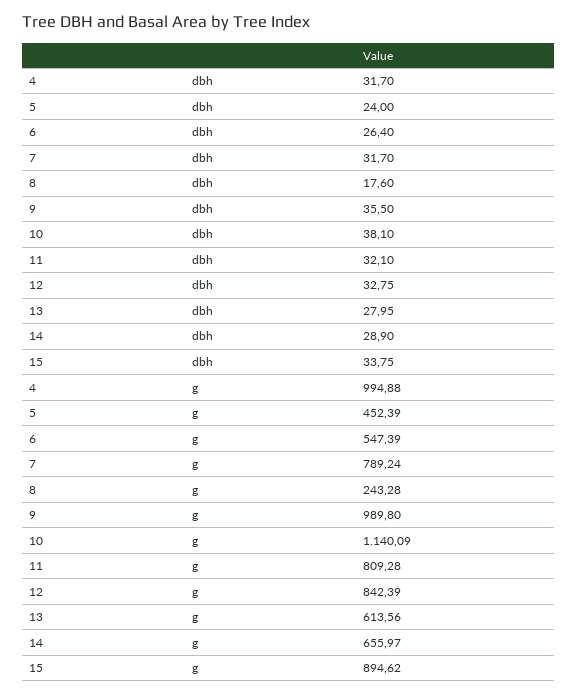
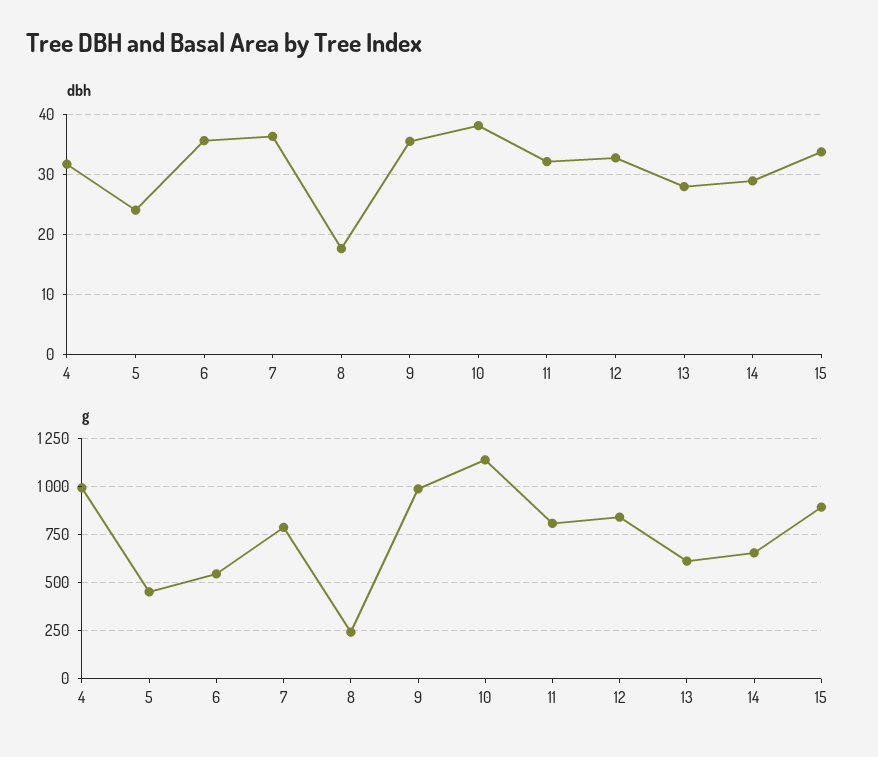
  {
    "dbh": {
      "4": 31.7,
      "5": 24,
-     "6": 26.4,
+     "6": 36,
-     "7": 31.7,
+     "7": 36,
      "8": 17.6,
      "9": 35.5,
      "10": 38.1,
      "11": 32.1,
      "12": 32.75,
      "13": 27.95,
      "14": 28.9,
      "15": 33.75
    },
    "g": {
      "4": 994.88,
      "5": 452.39,
      "6": 547.39,
      "7": 789.24,
      "8": 243.28,
      "9": 989.8,
      "10": 1140.09,
      "11": 809.28,
      "12": 842.39,
      "13": 613.56,
      "14": 655.97,
      "15": 894.62
    }
  }

